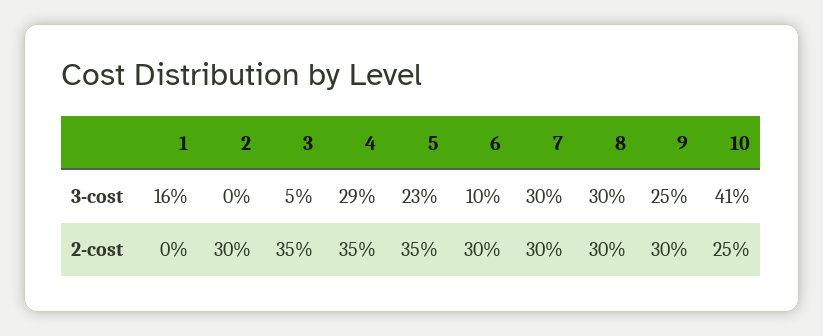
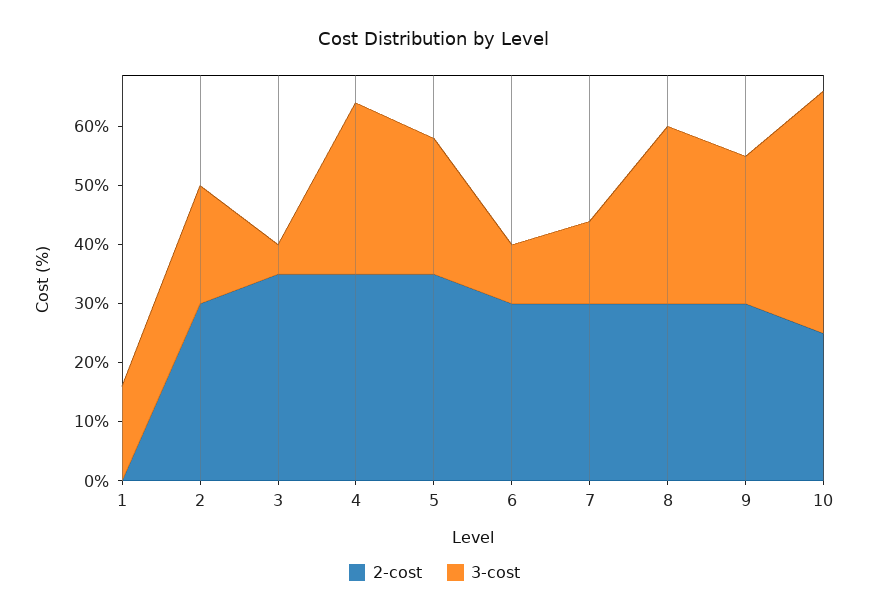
  {
    "3-cost": {
      "1": 16,
-     "2": 0,
+     "2": 20,
      "3": 5,
      "4": 29,
      "5": 23,
      "6": 10,
-     "7": 30,
+     "7": 15,
      "8": 30,
      "9": 25,
      "10": 41
    },
    "2-cost": {
      "1": 0,
      "2": 30,
      "3": 35,
      "4": 35,
      "5": 35,
      "6": 30,
      "7": 30,
      "8": 30,
      "9": 30,
      "10": 25
    }
  }

